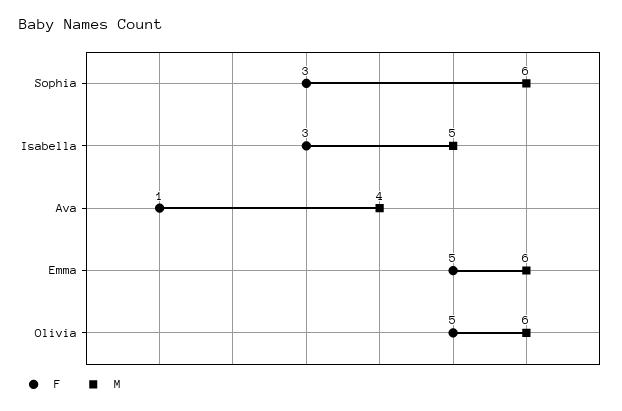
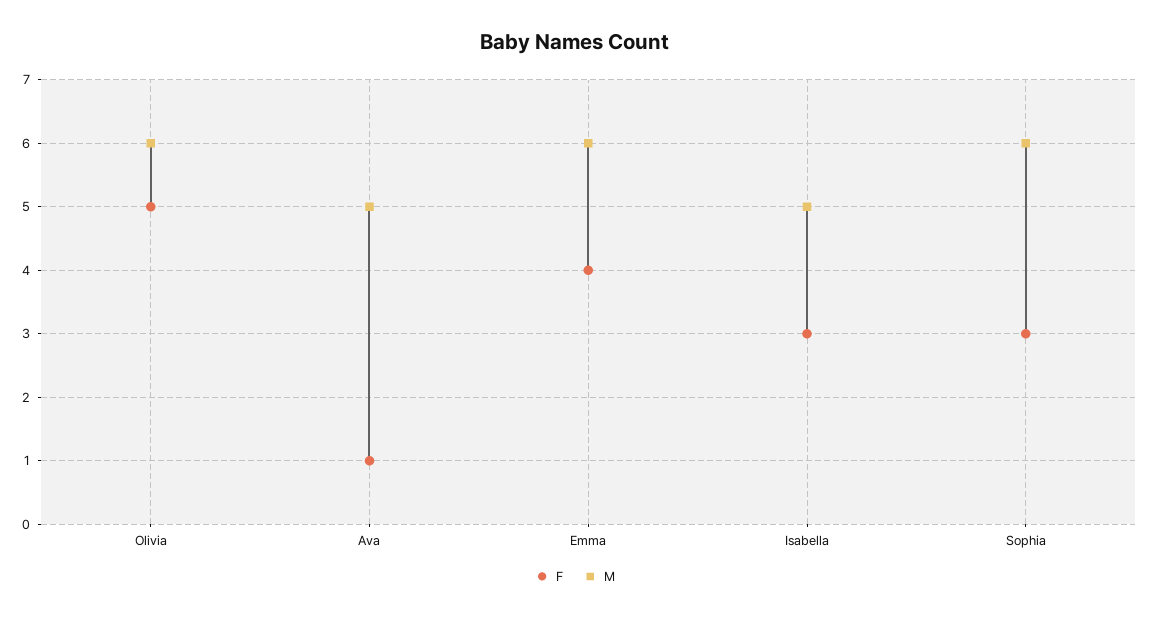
  {
    "F": {
      "Sophia": 3,
      "Isabella": 3,
      "Ava": 1,
-     "Emma": 5,
+     "Emma": 4,
      "Olivia": 5
    },
    "M": {
      "Sophia": 6,
      "Isabella": 5,
-     "Ava": 4,
+     "Ava": 5,
      "Emma": 6,
      "Olivia": 6
    }
  }

